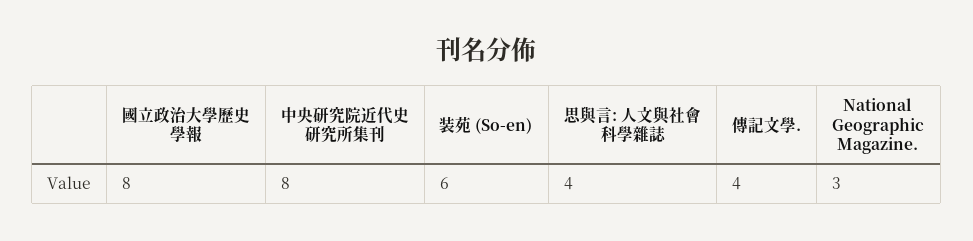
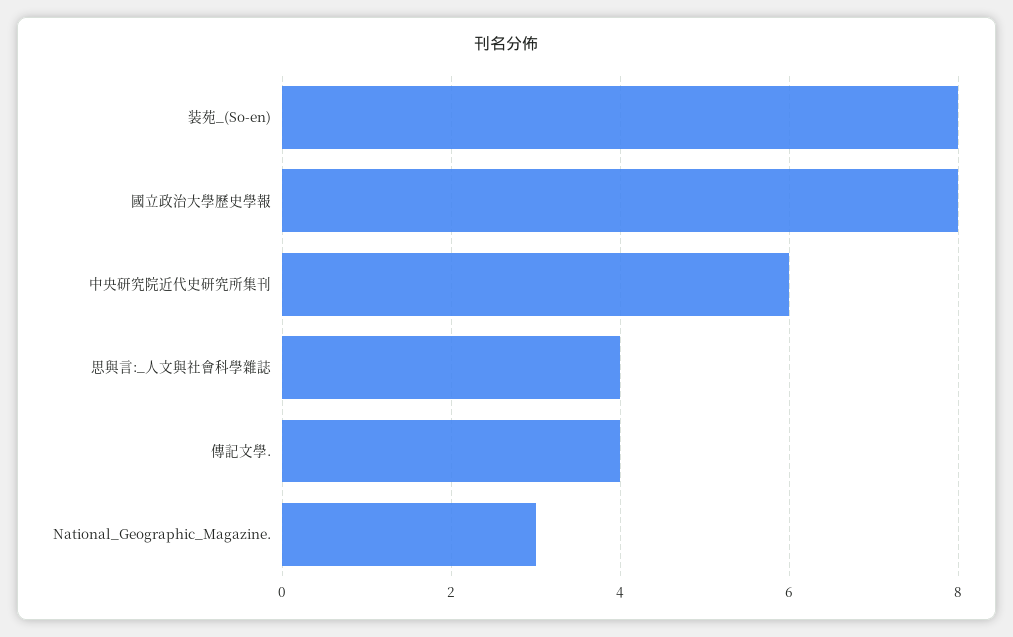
  {
    "國立政治大學歷史學報": 8,
-   "中央研究院近代史研究所集刊": 8,
+   "中央研究院近代史研究所集刊": 6,
-   "装苑 (So-en)": 6,
+   "装苑 (So-en)": 8,
    "思與言: 人文與社會科學雜誌": 4,
    "傳記文學.": 4,
    "National Geographic Magazine.": 3
  }

